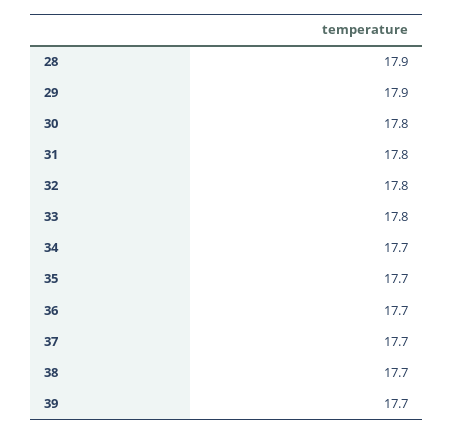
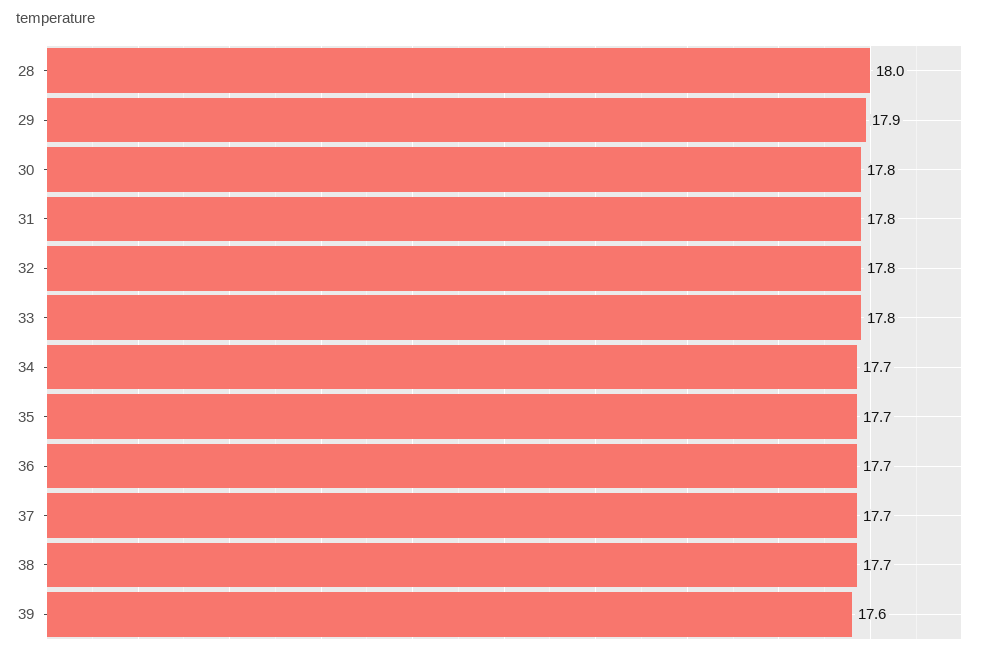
  {
-   "28": 17.9,
+   "28": 18,
    "29": 17.9,
    "30": 17.8,
    "31": 17.8,
    "32": 17.8,
    "33": 17.8,
    "34": 17.7,
    "35": 17.7,
    "36": 17.7,
    "37": 17.7,
    "38": 17.7,
-   "39": 17.7
+   "39": 17.6
  }

